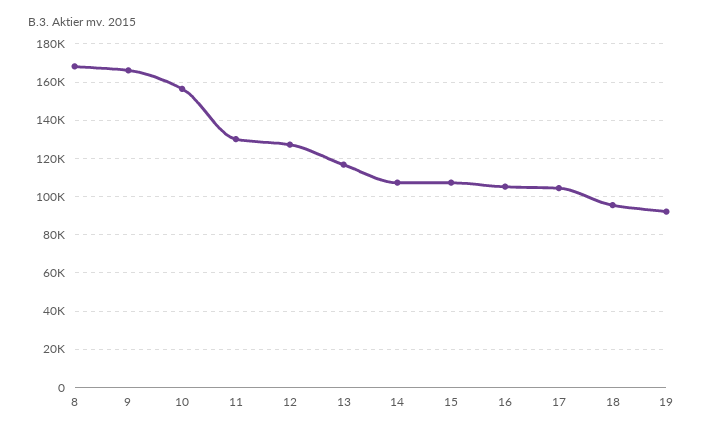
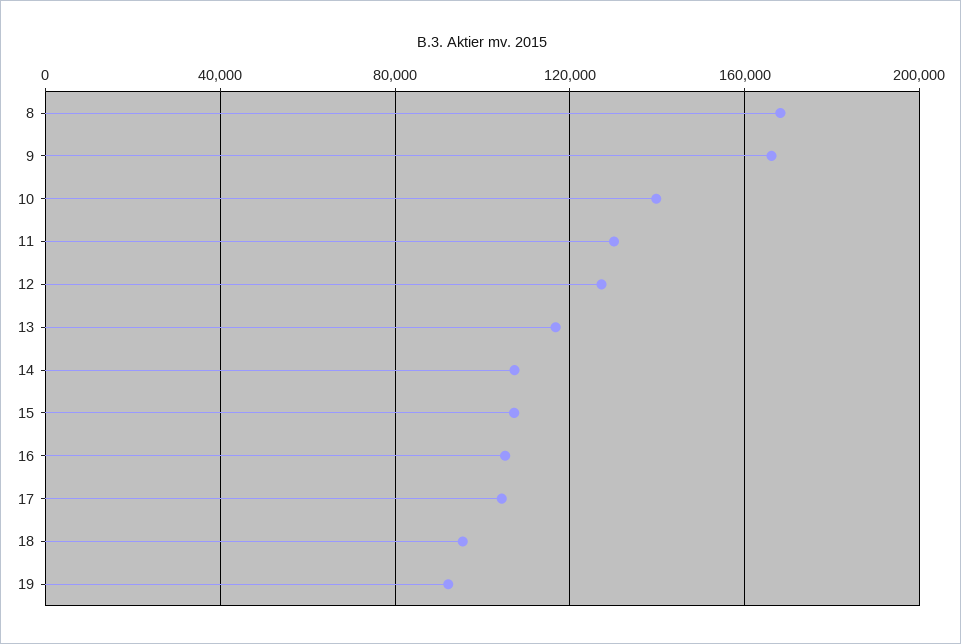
  {
    "8": 170000,
    "9": 165000,
-   "10": 155000,
+   "10": 140000,
    "11": 130000,
    "12": 125000,
    "13": 115000,
    "14": 105000,
    "15": 105000,
    "16": 105000,
    "17": 105000,
    "18": 95000,
    "19": 90000
  }

